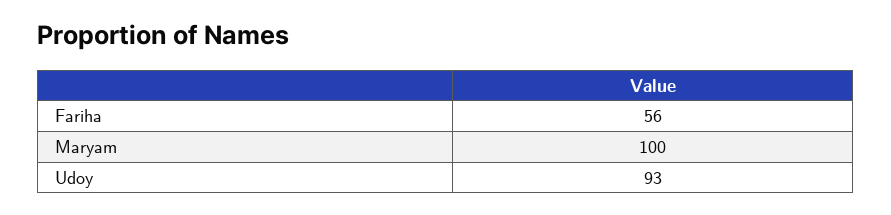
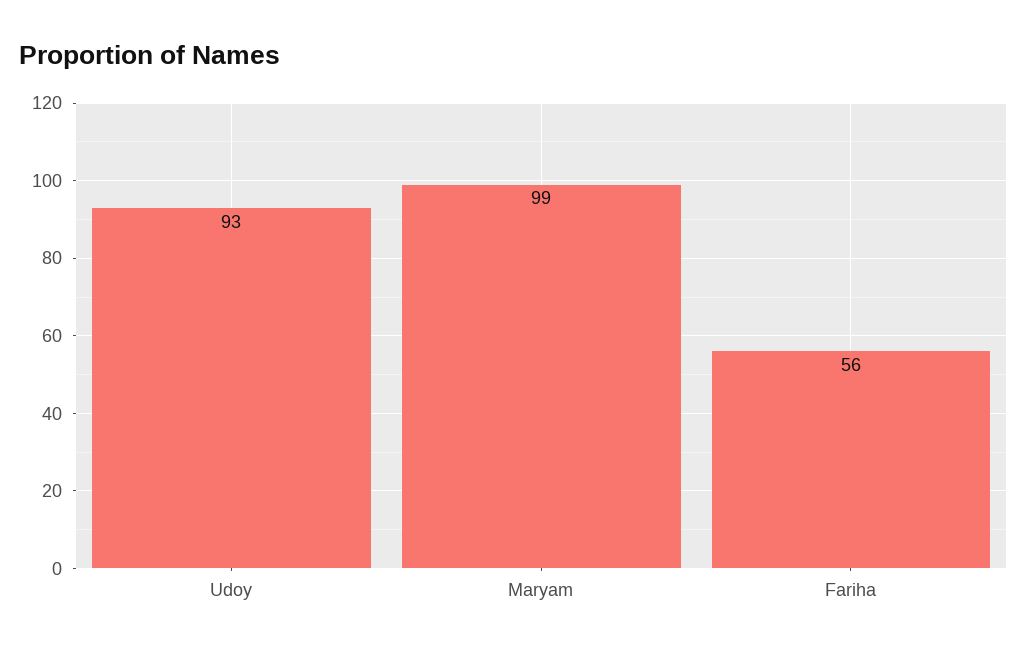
  {
    "Fariha": 56,
-   "Maryam": 100,
+   "Maryam": 99,
    "Udoy": 93
  }

